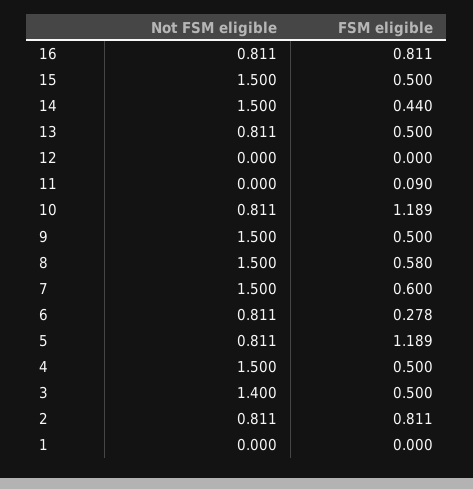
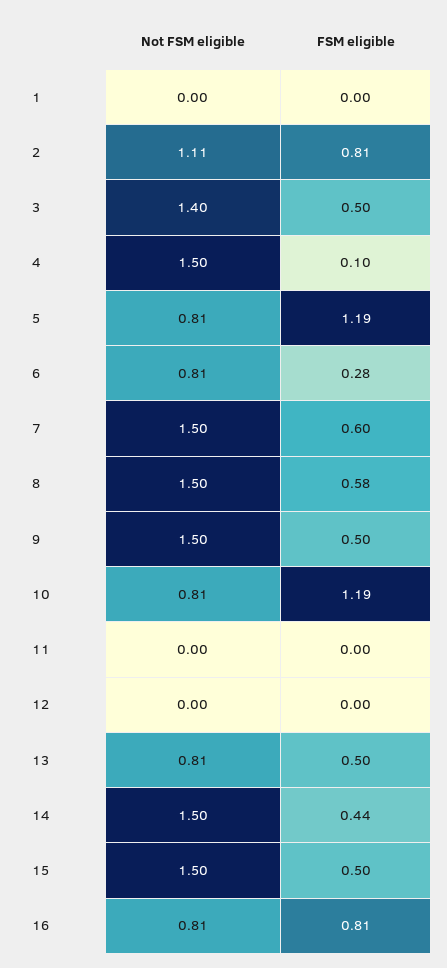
  {
    "Not FSM eligible": {
      "16": 0.811,
      "15": 1.5,
      "14": 1.5,
      "13": 0.811,
      "12": 0,
      "11": 0,
      "10": 0.811,
      "9": 1.5,
      "8": 1.5,
      "7": 1.5,
      "6": 0.811,
      "5": 0.811,
      "4": 1.5,
      "3": 1.4,
-     "2": 0.811,
+     "2": 1.11,
      "1": 0
    },
    "FSM eligible": {
      "16": 0.811,
      "15": 0.5,
      "14": 0.44,
      "13": 0.5,
      "12": 0,
-     "11": 0.09,
+     "11": 0,
      "10": 1.189,
      "9": 0.5,
      "8": 0.58,
      "7": 0.6,
      "6": 0.278,
      "5": 1.189,
-     "4": 0.5,
+     "4": 0.1,
      "3": 0.5,
      "2": 0.811,
      "1": 0
    }
  }

